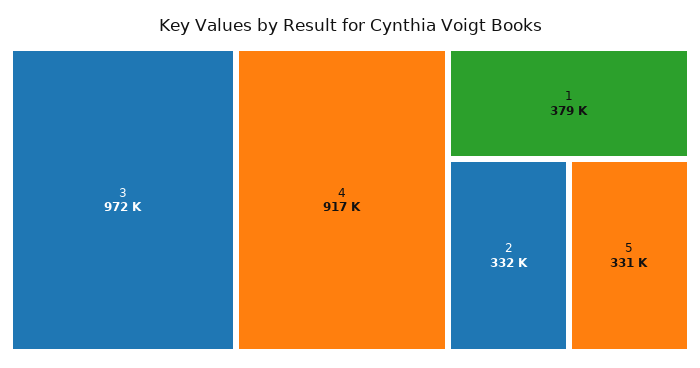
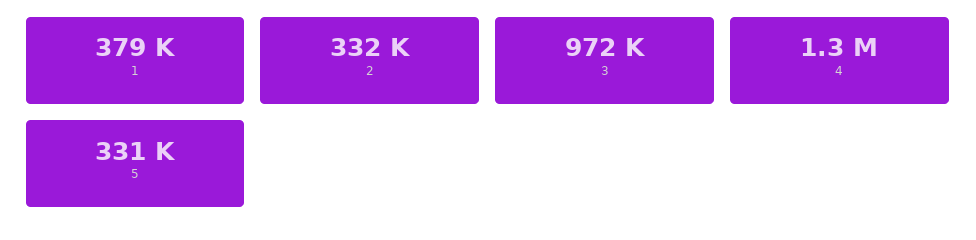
  {
    "3": 972000,
-   "4": 917000,
+   "4": 1300000,
    "1": 379000,
    "2": 332000,
    "5": 331000
  }

